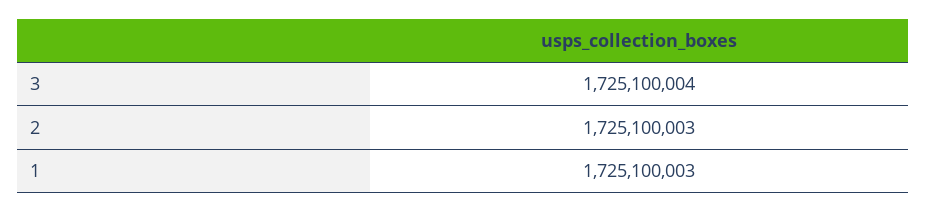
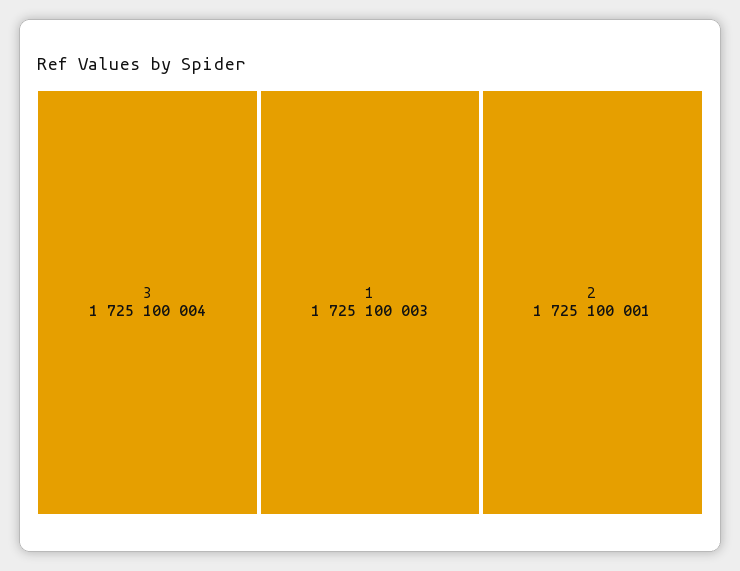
  {
    "3": 1725100004,
-   "2": 1725100003,
+   "2": 1725100001,
    "1": 1725100003
  }

